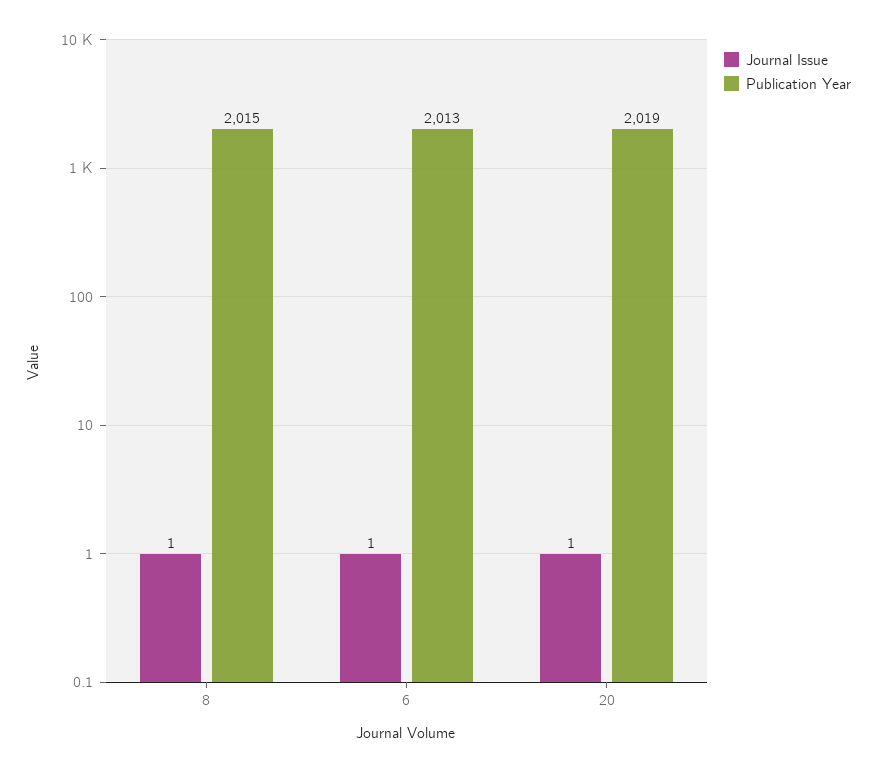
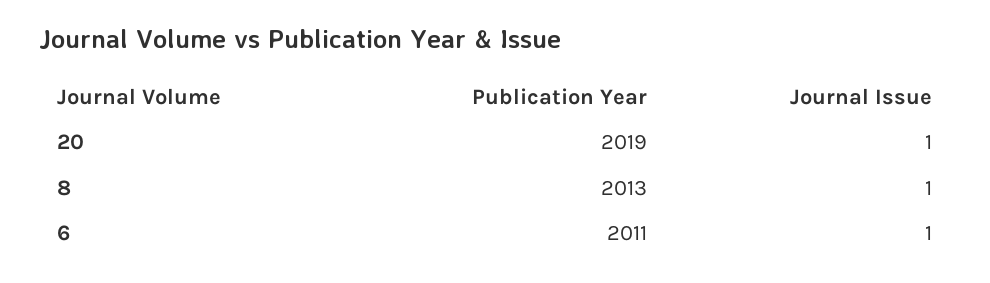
  {
    "Journal Issue": {
      "8": 1,
      "6": 1,
      "20": 1
    },
    "Publication Year": {
-     "8": 2015,
+     "8": 2013,
-     "6": 2013,
+     "6": 2011,
      "20": 2019
    }
  }

